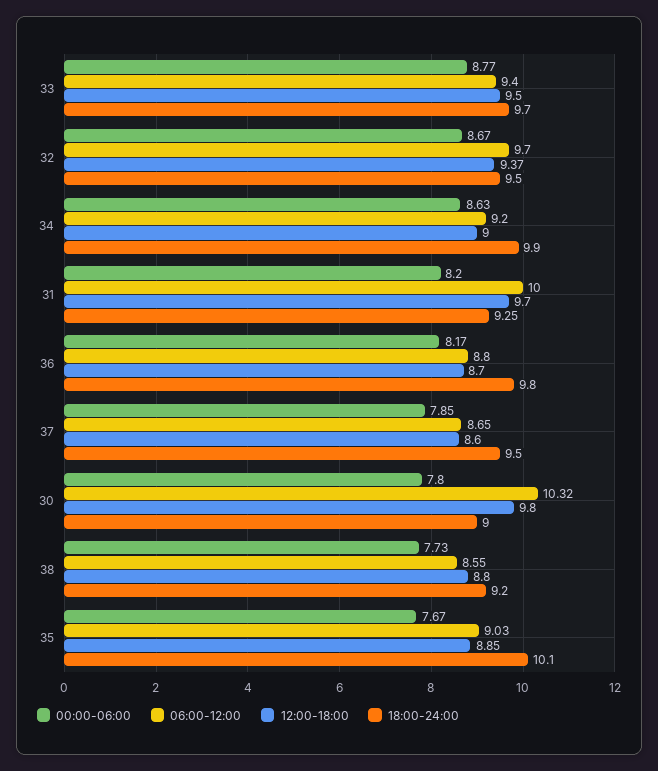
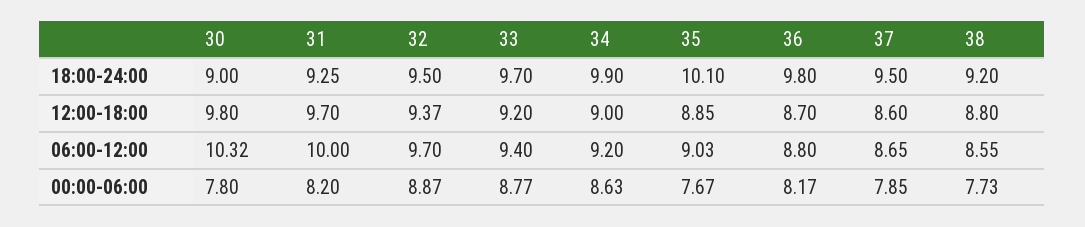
  {
    "00:00-06:00": {
      "33": 8.77,
-     "32": 8.67,
+     "32": 8.87,
      "34": 8.63,
      "31": 8.2,
      "36": 8.17,
      "37": 7.85,
      "30": 7.8,
      "38": 7.73,
      "35": 7.67
    },
    "06:00-12:00": {
      "33": 9.4,
      "32": 9.7,
      "34": 9.2,
      "31": 10,
      "36": 8.8,
      "37": 8.65,
      "30": 10.32,
      "38": 8.55,
      "35": 9.03
    },
    "12:00-18:00": {
-     "33": 9.5,
+     "33": 9.2,
      "32": 9.37,
      "34": 9,
      "31": 9.7,
      "36": 8.7,
      "37": 8.6,
      "30": 9.8,
      "38": 8.8,
      "35": 8.85
    },
    "18:00-24:00": {
      "33": 9.7,
      "32": 9.5,
      "34": 9.9,
      "31": 9.25,
      "36": 9.8,
      "37": 9.5,
      "30": 9,
      "38": 9.2,
      "35": 10.1
    }
  }

